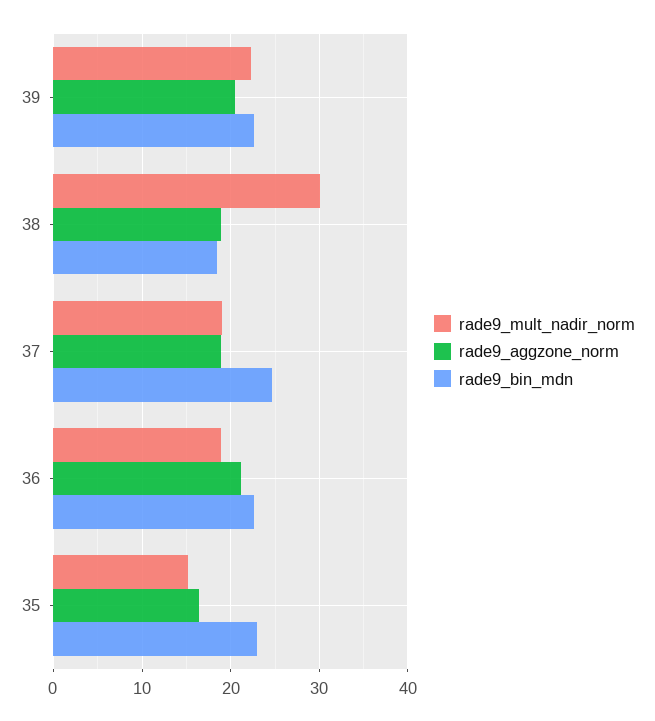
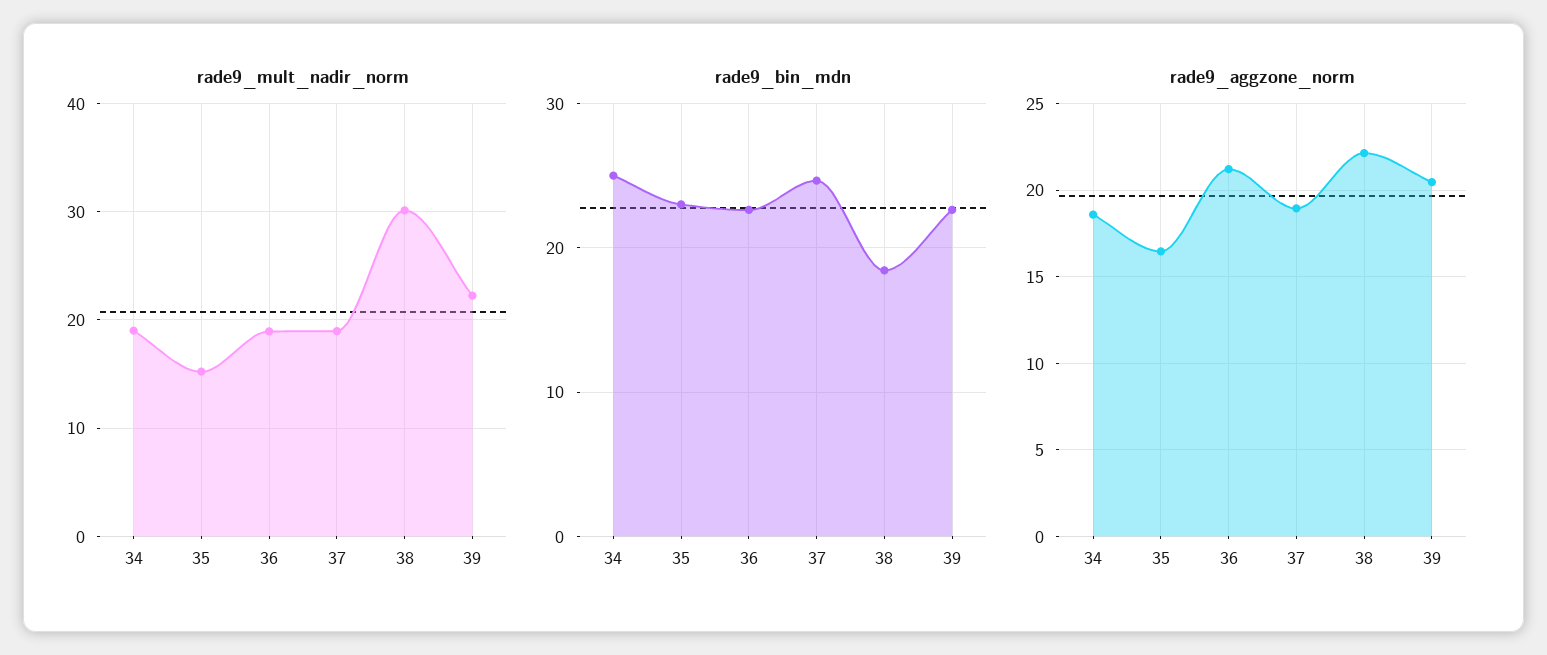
  {
    "rade9_mult_nadir_norm": {
      "39": 22,
      "38": 30,
      "37": 19,
      "36": 19,
-     "35": 15
+     "35": 15,
+     "34": 19
    },
    "rade9_aggzone_norm": {
      "39": 20.5,
-     "38": 19,
+     "38": 22,
      "37": 19,
      "36": 21,
-     "35": 16.5
+     "35": 16.5,
+     "34": 18.5
    },
    "rade9_bin_mdn": {
      "39": 23,
      "38": 18,
      "37": 25,
      "36": 23,
-     "35": 23
+     "35": 23,
+     "34": 25
    }
  }

